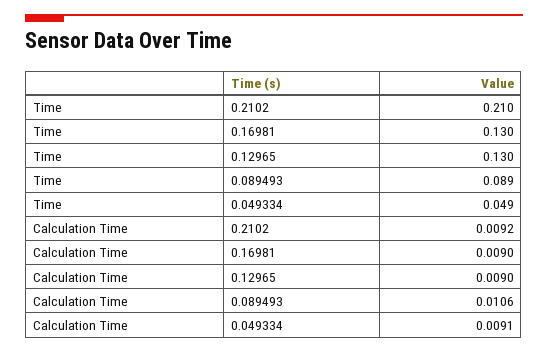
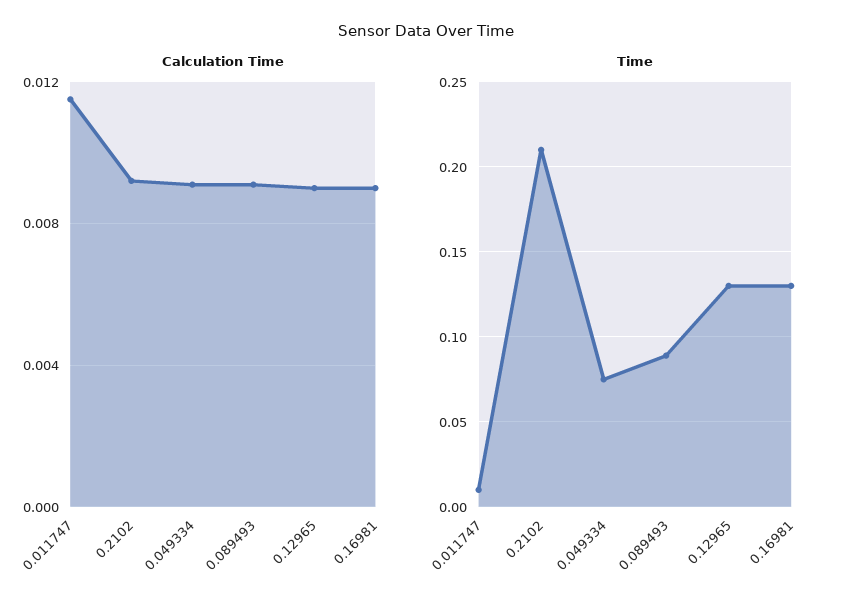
  {
    "Time": {
      "0.2102": 0.21,
      "0.16981": 0.13,
      "0.12965": 0.13,
      "0.089493": 0.089,
-     "0.049334": 0.049
+     "0.049334": 0.075,
+     "0.011747": 0.01
    },
    "Calculation Time": {
      "0.2102": 0.0092,
      "0.16981": 0.009,
      "0.12965": 0.009,
-     "0.089493": 0.0106,
+     "0.089493": 0.009,
-     "0.049334": 0.0091
+     "0.049334": 0.0091,
+     "0.011747": 0.0115
    }
  }

